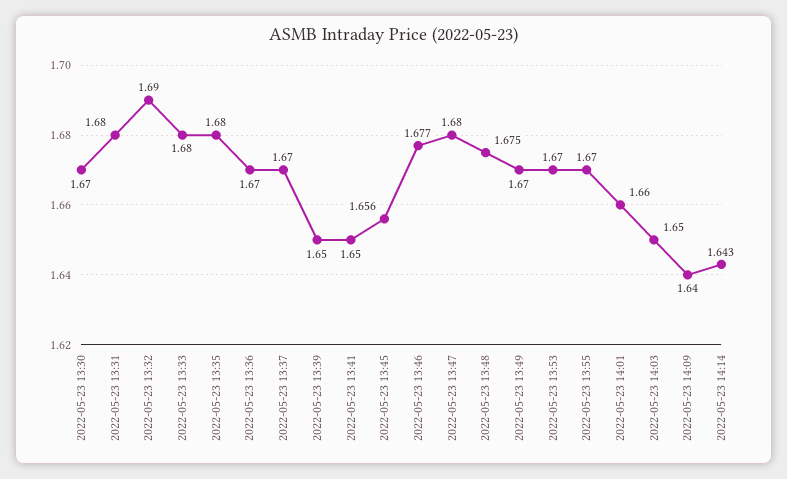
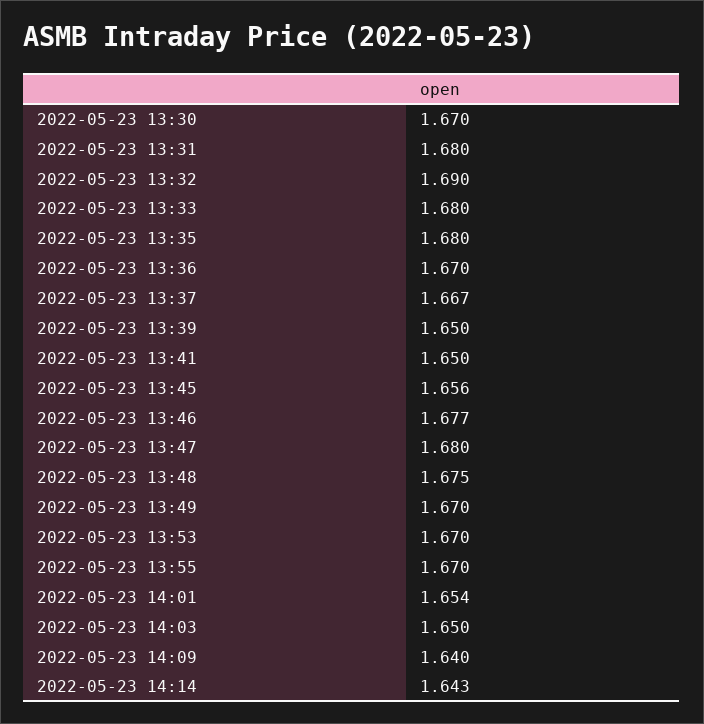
  {
    "2022-05-23 13:30": 1.67,
    "2022-05-23 13:31": 1.68,
    "2022-05-23 13:32": 1.69,
    "2022-05-23 13:33": 1.68,
    "2022-05-23 13:35": 1.68,
    "2022-05-23 13:36": 1.67,
-   "2022-05-23 13:37": 1.67,
+   "2022-05-23 13:37": 1.667,
    "2022-05-23 13:39": 1.65,
    "2022-05-23 13:41": 1.65,
    "2022-05-23 13:45": 1.656,
    "2022-05-23 13:46": 1.677,
    "2022-05-23 13:47": 1.68,
    "2022-05-23 13:48": 1.675,
    "2022-05-23 13:49": 1.67,
    "2022-05-23 13:53": 1.67,
    "2022-05-23 13:55": 1.67,
-   "2022-05-23 14:01": 1.66,
+   "2022-05-23 14:01": 1.654,
    "2022-05-23 14:03": 1.65,
    "2022-05-23 14:09": 1.64,
    "2022-05-23 14:14": 1.643
  }

